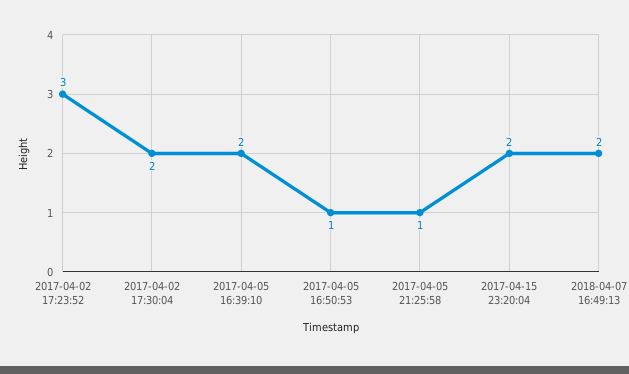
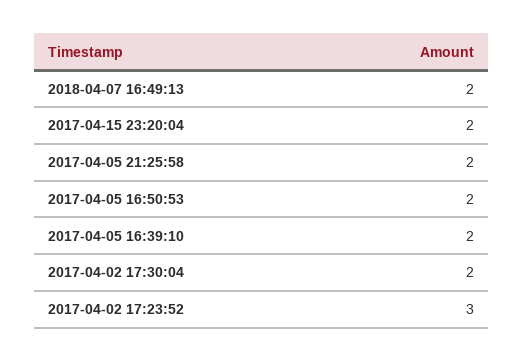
  {
    "2017-04-02 17:23:52": 3,
    "2017-04-02 17:30:04": 2,
    "2017-04-05 16:39:10": 2,
-   "2017-04-05 16:50:53": 1,
+   "2017-04-05 16:50:53": 2,
-   "2017-04-05 21:25:58": 1,
+   "2017-04-05 21:25:58": 2,
    "2017-04-15 23:20:04": 2,
    "2018-04-07 16:49:13": 2
  }

